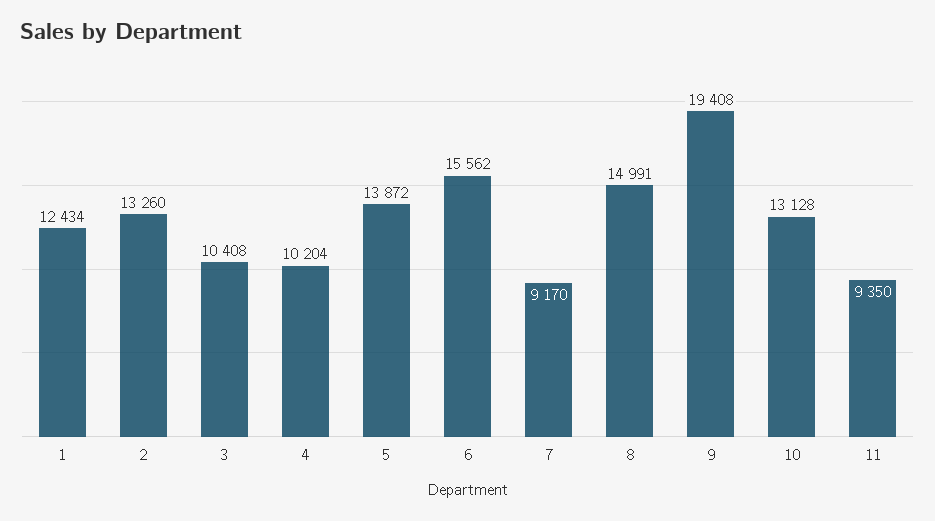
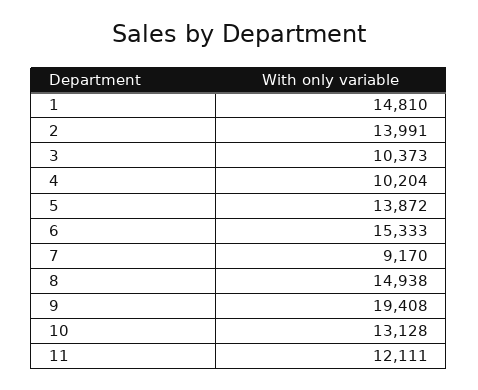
  {
-   "1": 12434,
+   "1": 14810,
-   "2": 13260,
+   "2": 13991,
-   "3": 10408,
+   "3": 10373,
    "4": 10204,
    "5": 13872,
-   "6": 15562,
+   "6": 15333,
    "7": 9170,
-   "8": 14991,
+   "8": 14938,
    "9": 19408,
    "10": 13128,
-   "11": 9350
+   "11": 12111
  }

